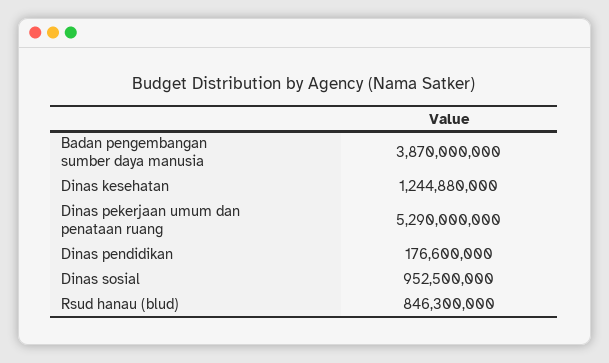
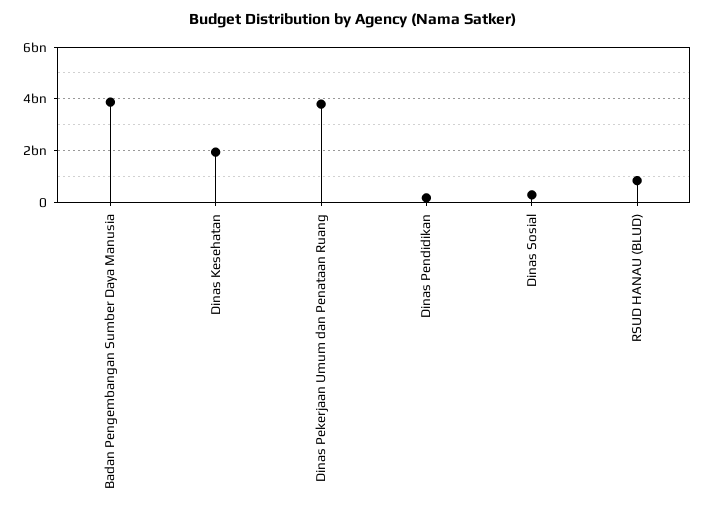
  {
    "Badan pengembangan sumber daya manusia": 3870000000,
-   "Dinas kesehatan": 1244880000,
+   "Dinas kesehatan": 2000000000,
-   "Dinas pekerjaan umum dan penataan ruang": 5290000000,
+   "Dinas pekerjaan umum dan penataan ruang": 3750000000,
    "Dinas pendidikan": 176600000,
-   "Dinas sosial": 952500000,
+   "Dinas sosial": 250000000,
    "Rsud hanau (blud)": 846300000
  }

